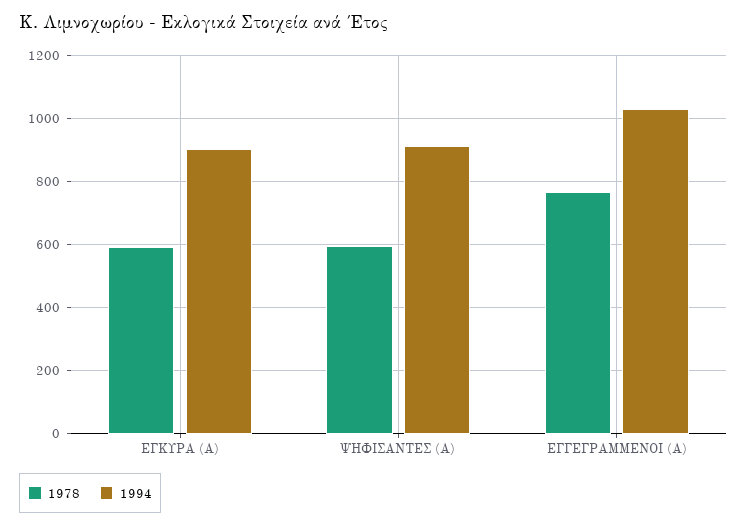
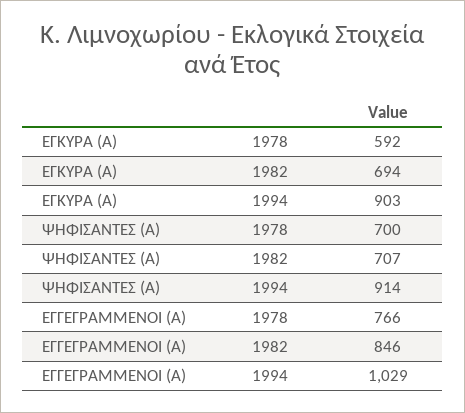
  {
    "1978": {
      "ΕΓΚΥΡΑ (Α)": 592,
-     "ΨΗΦΙΣΑΝΤΕΣ (Α)": 600,
+     "ΨΗΦΙΣΑΝΤΕΣ (Α)": 700,
      "ΕΓΓΕΓΡΑΜΜΕΝΟΙ (Α)": 766
    },
    "1994": {
      "ΕΓΚΥΡΑ (Α)": 903,
      "ΨΗΦΙΣΑΝΤΕΣ (Α)": 914,
      "ΕΓΓΕΓΡΑΜΜΕΝΟΙ (Α)": 1029
-   }
+   },
+   "1982": {
+     "ΕΓΚΥΡΑ (Α)": 694,
+     "ΨΗΦΙΣΑΝΤΕΣ (Α)": 707,
+     "ΕΓΓΕΓΡΑΜΜΕΝΟΙ (Α)": 846
+   }
  }

